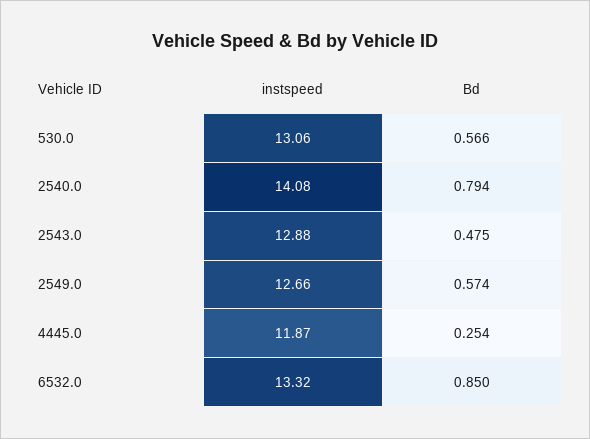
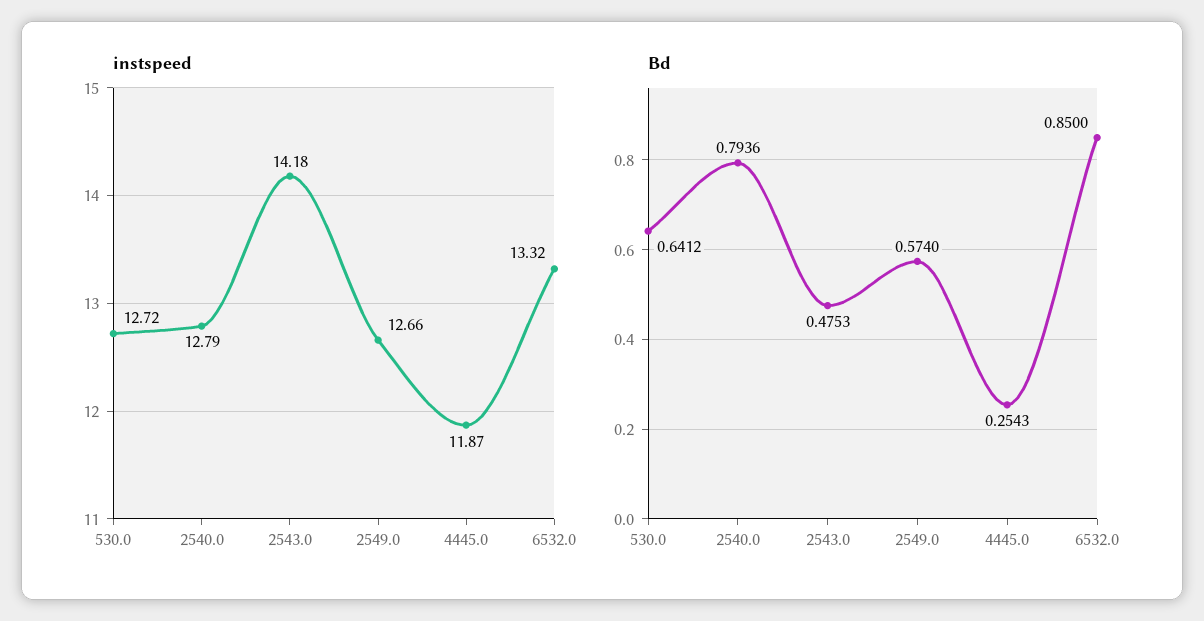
  {
    "instspeed": {
-     "530.0": 13.06,
+     "530.0": 12.72,
-     "2540.0": 14.08,
+     "2540.0": 12.79,
-     "2543.0": 12.88,
+     "2543.0": 14.18,
      "2549.0": 12.66,
      "4445.0": 11.87,
      "6532.0": 13.32
    },
    "Bd": {
-     "530.0": 0.566,
+     "530.0": 0.6412,
      "2540.0": 0.7936,
      "2543.0": 0.4753,
      "2549.0": 0.574,
      "4445.0": 0.2543,
      "6532.0": 0.85
    }
  }

